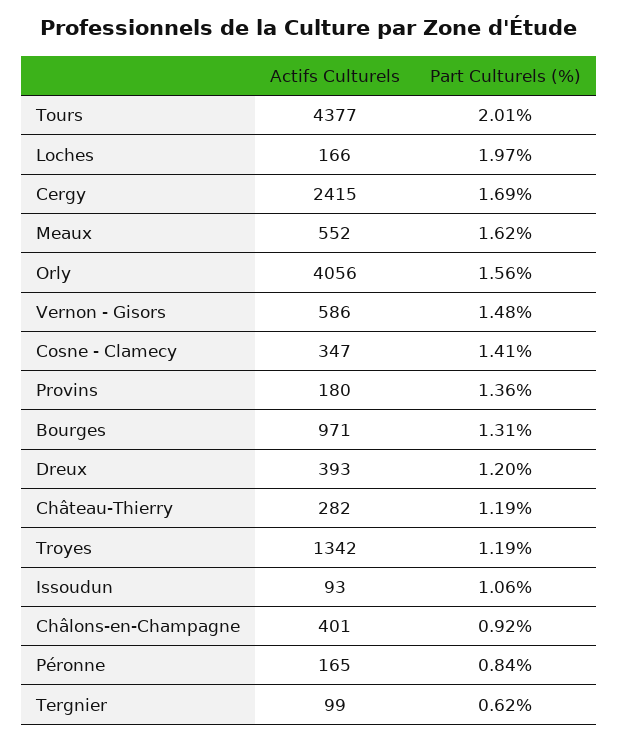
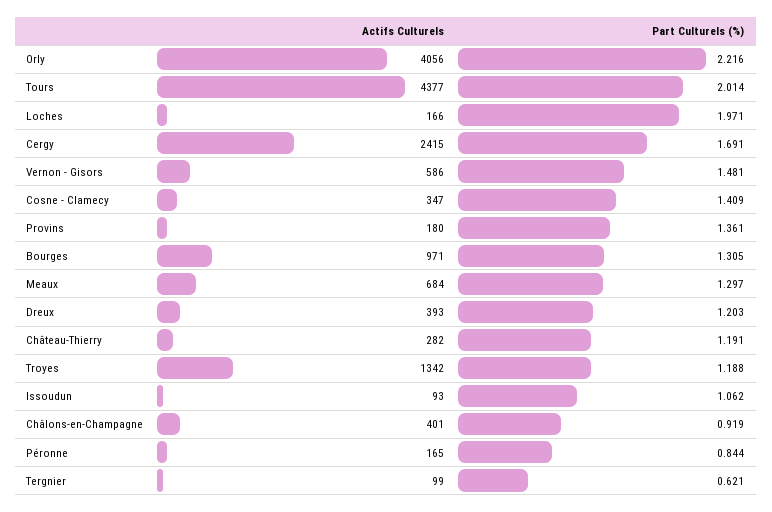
  {
    "Actifs Culturels": {
      "Tours": 4377,
      "Loches": 166,
      "Cergy": 2415,
-     "Meaux": 552,
+     "Meaux": 684,
      "Orly": 4056,
      "Vernon - Gisors": 586,
      "Cosne - Clamecy": 347,
      "Provins": 180,
      "Bourges": 971,
      "Dreux": 393,
      "Château-Thierry": 282,
      "Troyes": 1342,
      "Issoudun": 93,
      "Châlons-en-Champagne": 401,
      "Péronne": 165,
      "Tergnier": 99
    },
    "Part Culturels (%)": {
      "Tours": 2.014,
      "Loches": 1.971,
      "Cergy": 1.691,
-     "Meaux": 1.62,
+     "Meaux": 1.297,
-     "Orly": 1.56,
+     "Orly": 2.216,
      "Vernon - Gisors": 1.481,
      "Cosne - Clamecy": 1.409,
      "Provins": 1.361,
      "Bourges": 1.305,
      "Dreux": 1.203,
      "Château-Thierry": 1.191,
      "Troyes": 1.188,
      "Issoudun": 1.062,
      "Châlons-en-Champagne": 0.919,
      "Péronne": 0.844,
      "Tergnier": 0.621
    }
  }

